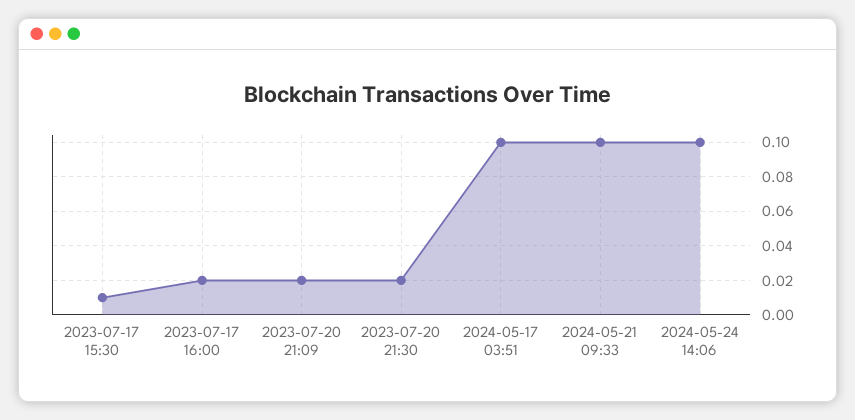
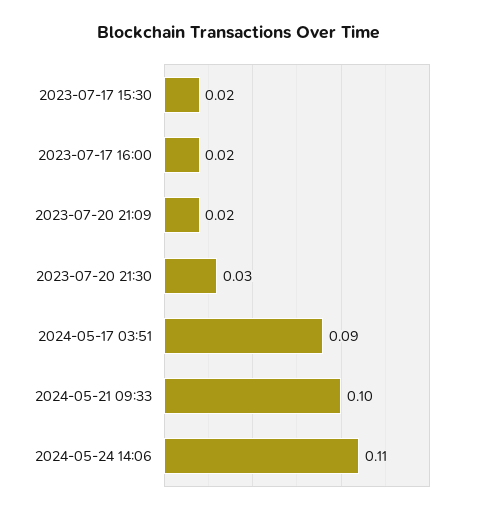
  {
-   "2023-07-17 15:30": 0.01,
+   "2023-07-17 15:30": 0.02,
    "2023-07-17 16:00": 0.02,
    "2023-07-20 21:09": 0.02,
-   "2023-07-20 21:30": 0.02,
+   "2023-07-20 21:30": 0.03,
-   "2024-05-17 03:51": 0.1,
+   "2024-05-17 03:51": 0.09,
    "2024-05-21 09:33": 0.1,
-   "2024-05-24 14:06": 0.1
+   "2024-05-24 14:06": 0.11
  }

